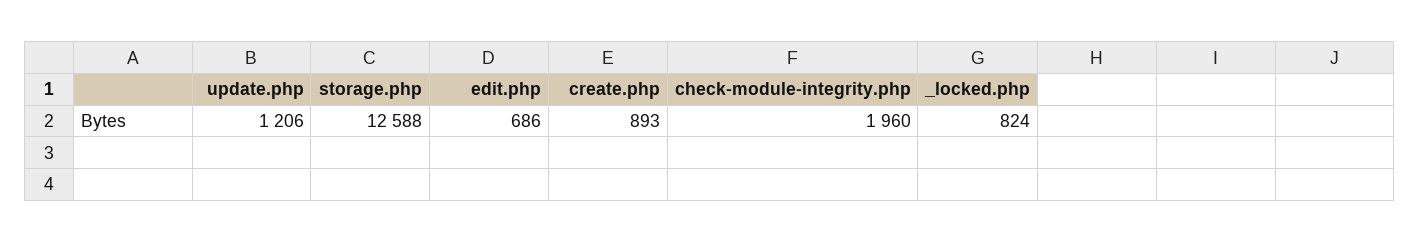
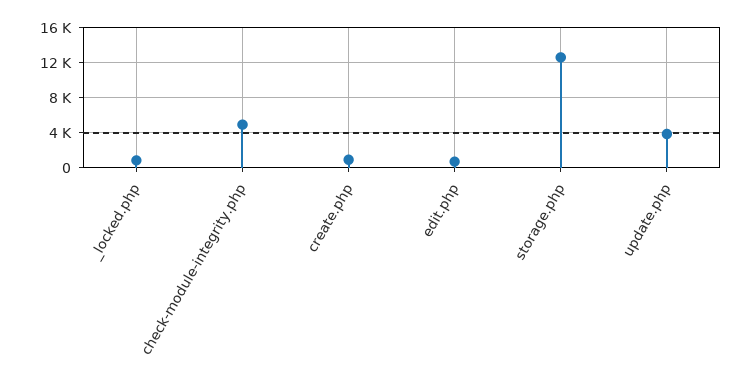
  {
-   "update.php": 1206,
+   "update.php": 4000,
    "storage.php": 12588,
    "edit.php": 686,
    "create.php": 893,
-   "check-module-integrity.php": 1960,
+   "check-module-integrity.php": 5000,
    "_locked.php": 824
  }

